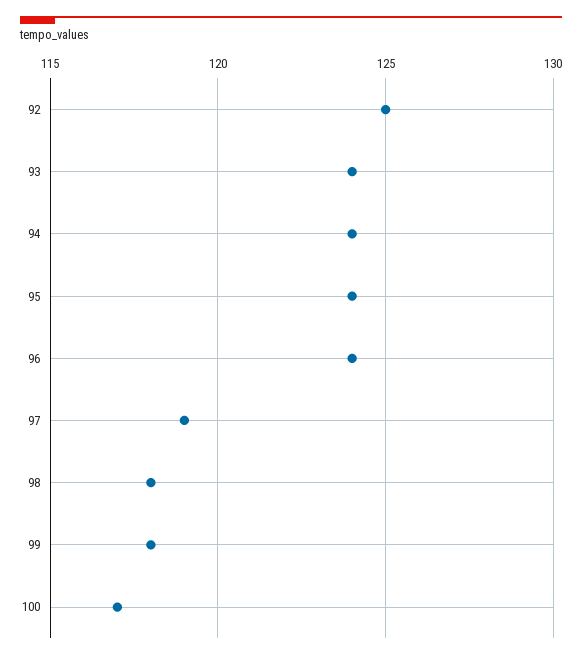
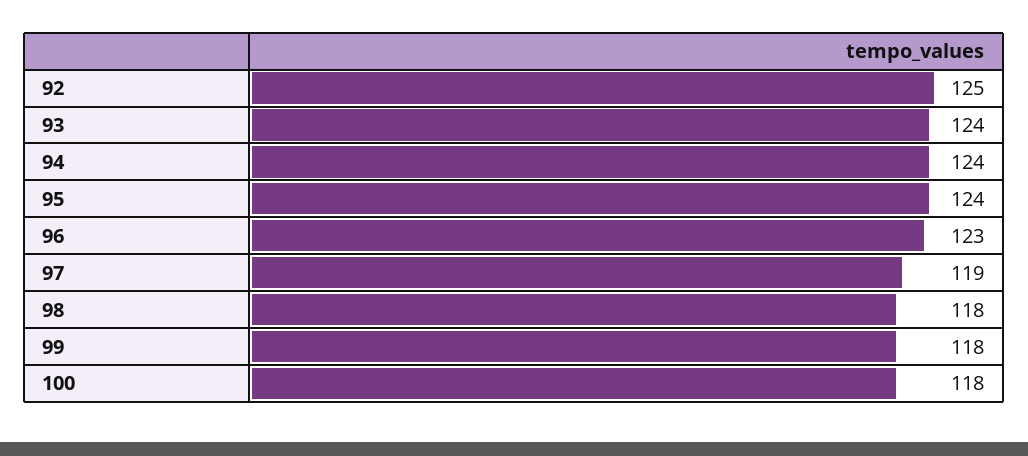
  {
    "92": 125,
    "93": 124,
    "94": 124,
    "95": 124,
-   "96": 124,
+   "96": 123,
    "97": 119,
    "98": 118,
    "99": 118,
-   "100": 117
+   "100": 118
  }

